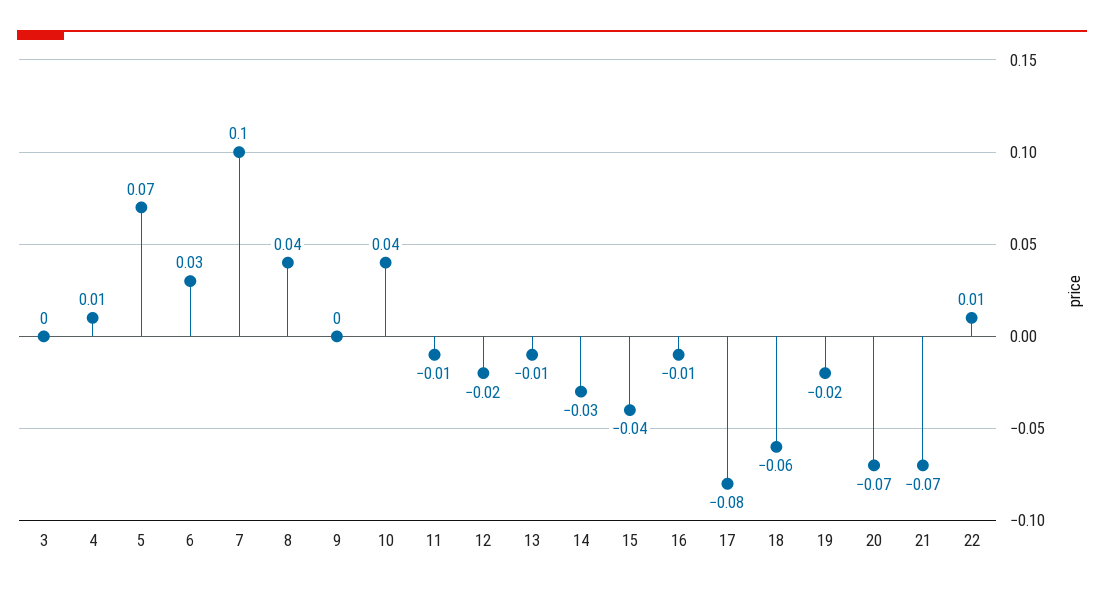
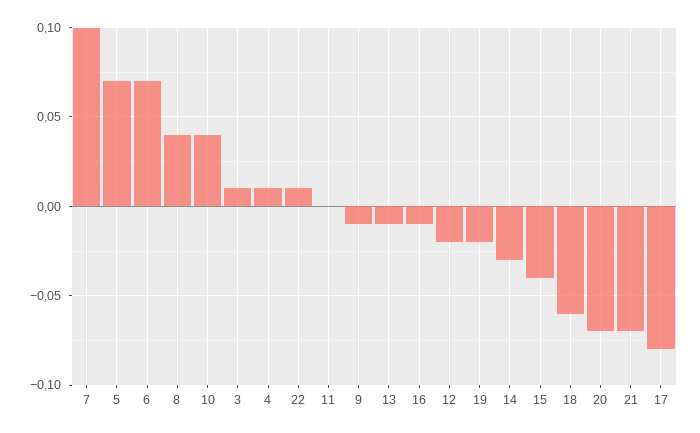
  {
-   "3": 0,
+   "3": 0.01,
    "4": 0.01,
    "5": 0.07,
-   "6": 0.03,
+   "6": 0.07,
    "7": 0.1,
    "8": 0.04,
-   "9": 0,
+   "9": -0.01,
    "10": 0.04,
-   "11": -0.01,
+   "11": 0,
    "12": -0.02,
    "13": -0.01,
    "14": -0.03,
    "15": -0.04,
    "16": -0.01,
    "17": -0.08,
    "18": -0.06,
    "19": -0.02,
    "20": -0.07,
    "21": -0.07,
    "22": 0.01
  }

